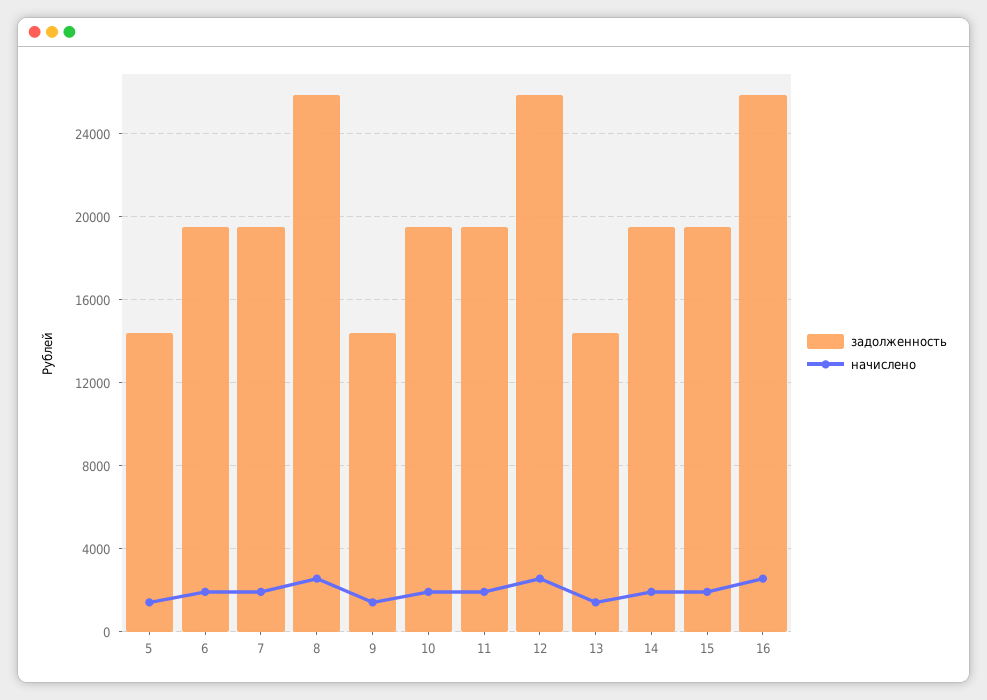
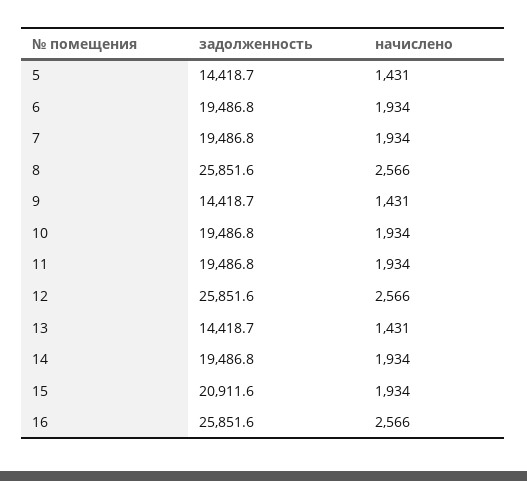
  {
    "задолженность": {
      "5": 14418.7,
      "6": 19486.8,
      "7": 19486.8,
      "8": 25851.6,
      "9": 14418.7,
      "10": 19486.8,
      "11": 19486.8,
      "12": 25851.6,
      "13": 14418.7,
      "14": 19486.8,
-     "15": 19500,
+     "15": 20911.6,
      "16": 25851.6
    },
    "начислено": {
      "5": 1431,
      "6": 1934,
      "7": 1934,
      "8": 2566,
      "9": 1431,
      "10": 1934,
      "11": 1934,
      "12": 2566,
      "13": 1431,
      "14": 1934,
      "15": 1934,
      "16": 2566
    }
  }

